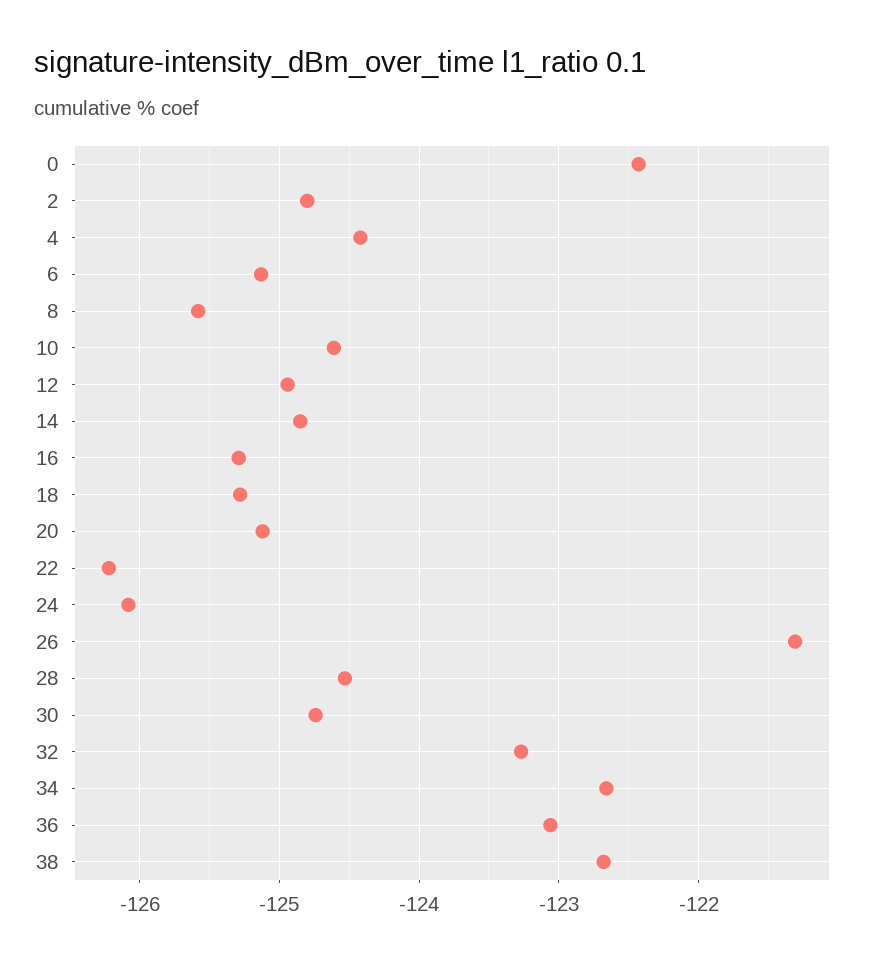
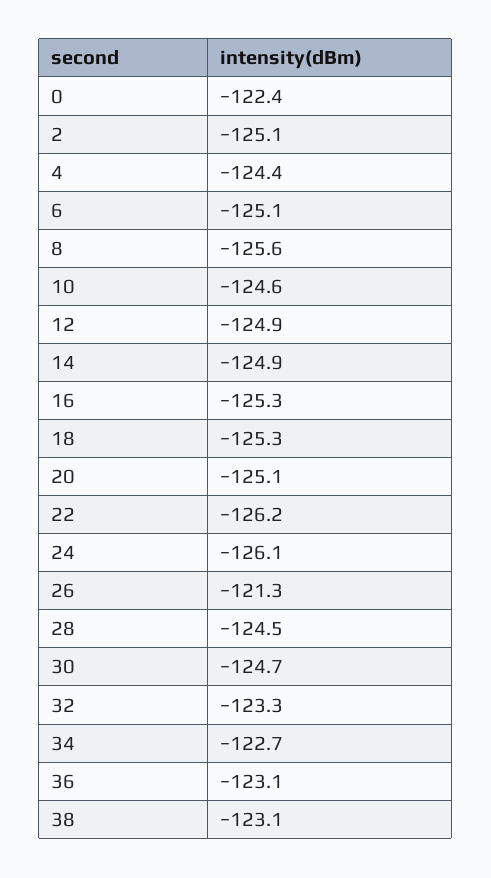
  {
    "0": -122.4,
-   "2": -124.8,
+   "2": -125.1,
    "4": -124.4,
    "6": -125.1,
    "8": -125.6,
    "10": -124.6,
    "12": -124.9,
    "14": -124.9,
    "16": -125.3,
    "18": -125.3,
    "20": -125.1,
    "22": -126.2,
    "24": -126.1,
    "26": -121.3,
    "28": -124.5,
    "30": -124.7,
    "32": -123.3,
    "34": -122.7,
    "36": -123.1,
-   "38": -122.7
+   "38": -123.1
  }

